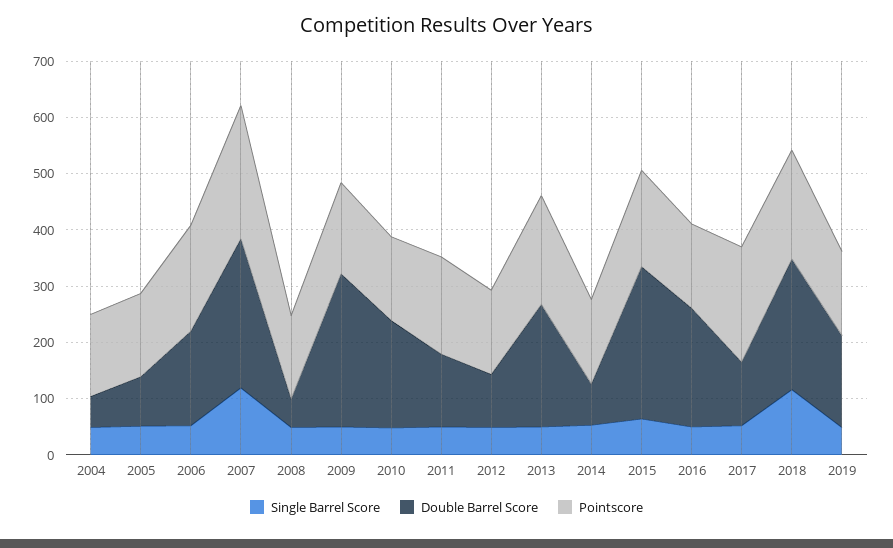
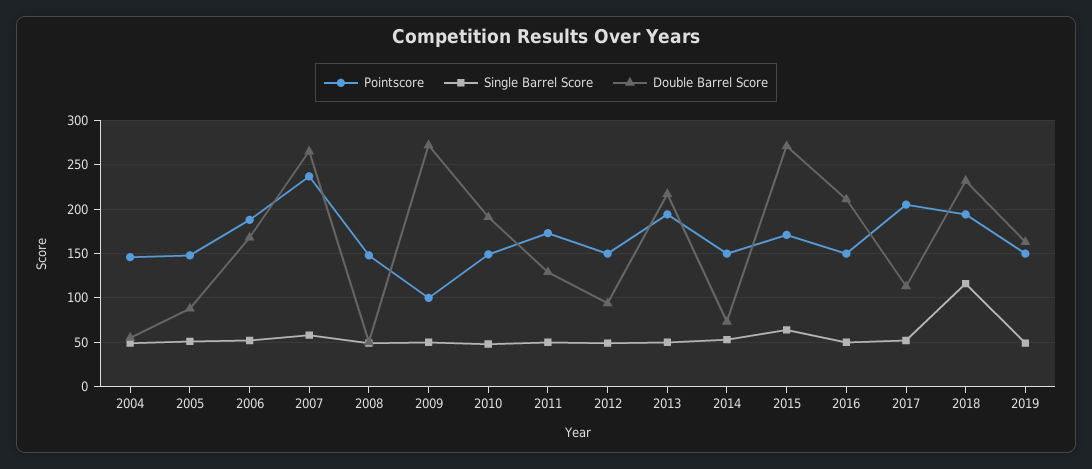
  {
    "Single Barrel Score": {
      "2004": 50,
      "2005": 50,
      "2006": 50,
-     "2007": 120,
+     "2007": 60,
      "2008": 50,
      "2009": 50,
      "2010": 50,
      "2011": 50,
      "2012": 50,
      "2013": 50,
      "2014": 50,
      "2015": 60,
      "2016": 50,
      "2017": 50,
      "2018": 120,
      "2019": 50
    },
    "Double Barrel Score": {
      "2004": 60,
      "2005": 90,
      "2006": 170,
      "2007": 270,
      "2008": 50,
      "2009": 270,
      "2010": 190,
      "2011": 130,
      "2012": 90,
      "2013": 220,
      "2014": 70,
      "2015": 270,
      "2016": 210,
      "2017": 110,
      "2018": 230,
      "2019": 160
    },
    "Pointscore": {
      "2004": 150,
      "2005": 150,
      "2006": 190,
      "2007": 240,
      "2008": 150,
-     "2009": 160,
+     "2009": 100,
      "2010": 150,
      "2011": 170,
      "2012": 150,
      "2013": 190,
      "2014": 150,
      "2015": 170,
      "2016": 150,
      "2017": 210,
      "2018": 190,
      "2019": 150
    }
  }

